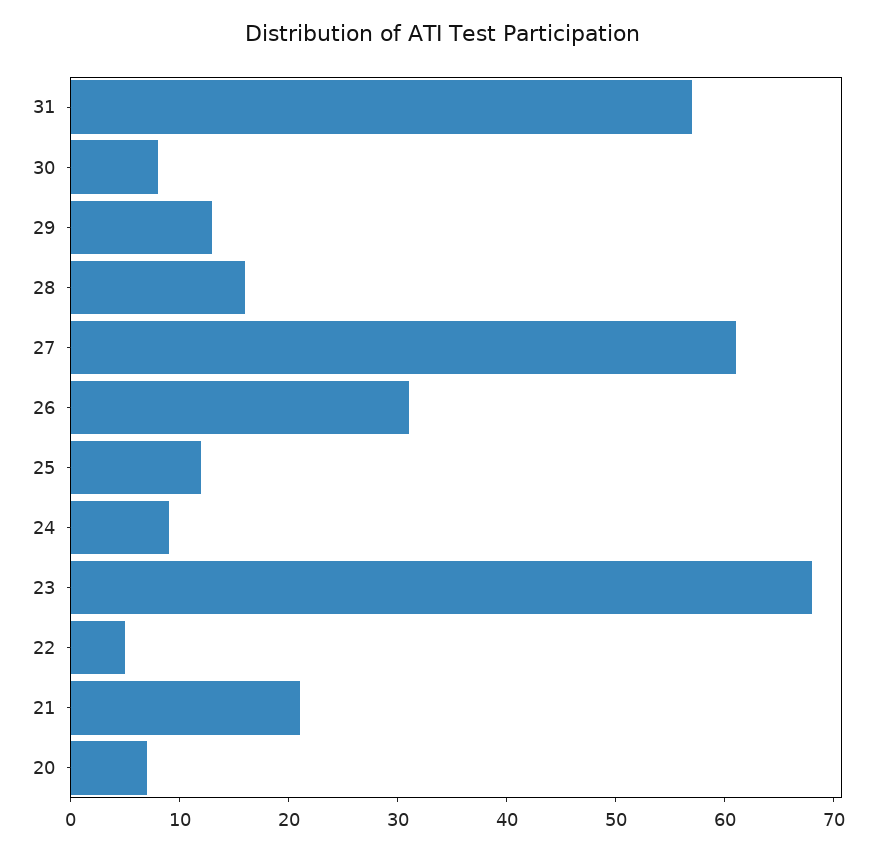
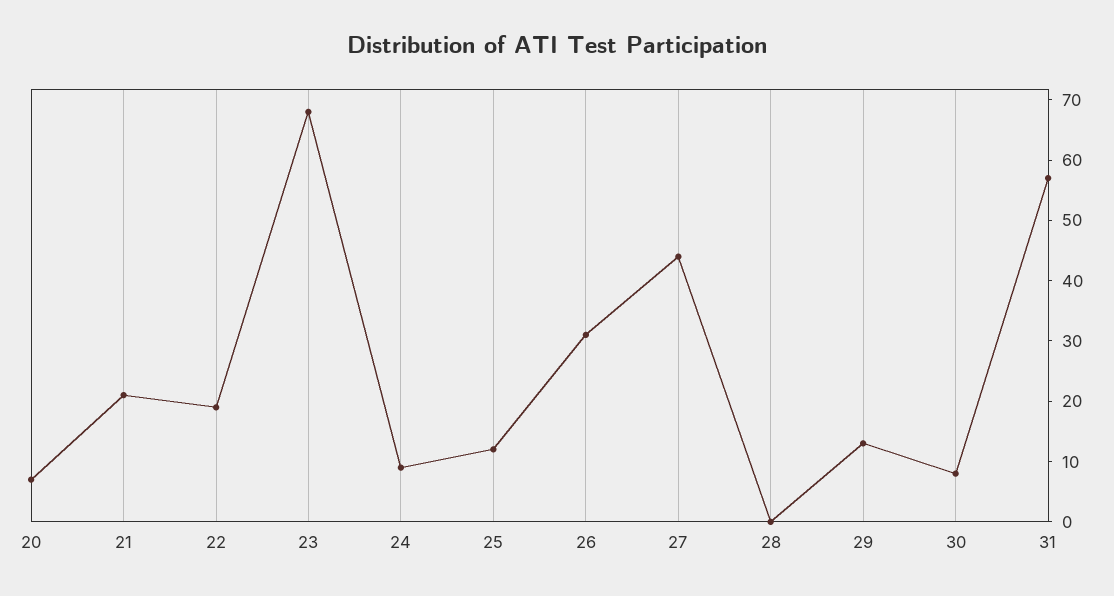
  {
    "31": 57,
    "30": 8,
    "29": 13,
-   "28": 16,
+   "28": 0,
-   "27": 61,
+   "27": 45,
    "26": 31,
    "25": 12,
    "24": 9,
    "23": 68,
-   "22": 5,
+   "22": 20,
    "21": 21,
    "20": 7
  }

